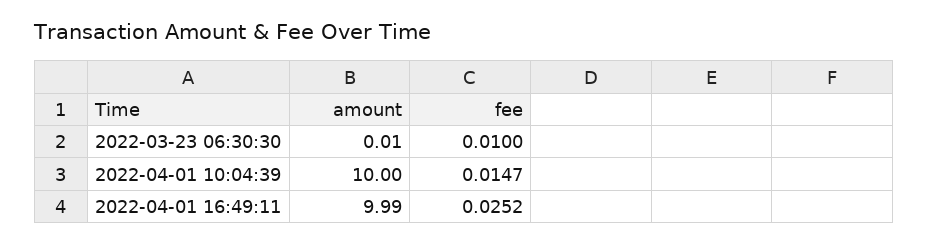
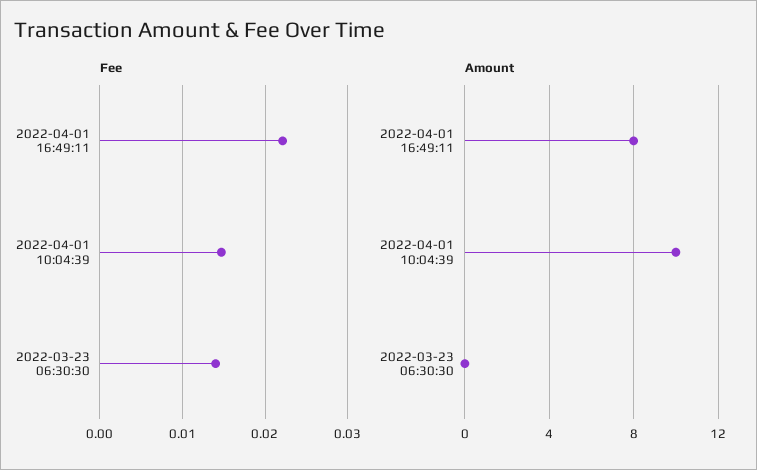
  {
    "amount": {
      "2022-03-23 06:30:30": 0.01,
      "2022-04-01 10:04:39": 10,
-     "2022-04-01 16:49:11": 9.99
+     "2022-04-01 16:49:11": 8
    },
    "fee": {
-     "2022-03-23 06:30:30": 0.01,
+     "2022-03-23 06:30:30": 0.014,
      "2022-04-01 10:04:39": 0.0147,
-     "2022-04-01 16:49:11": 0.0252
+     "2022-04-01 16:49:11": 0.022
    }
  }

